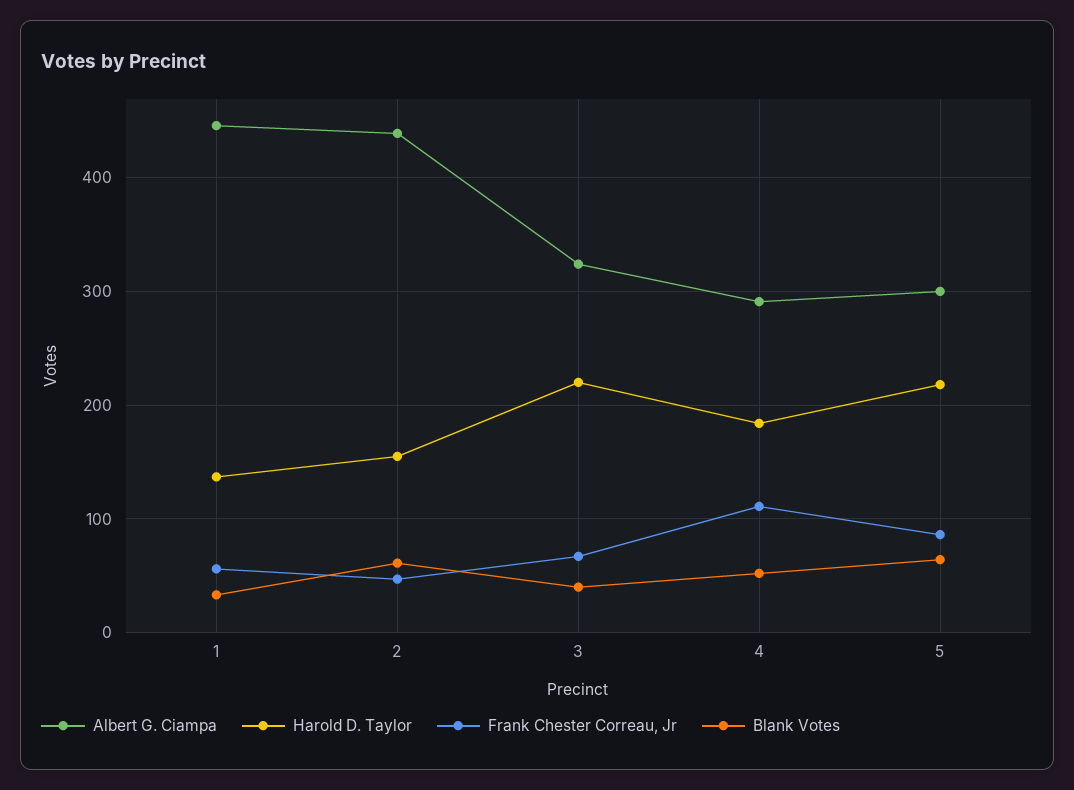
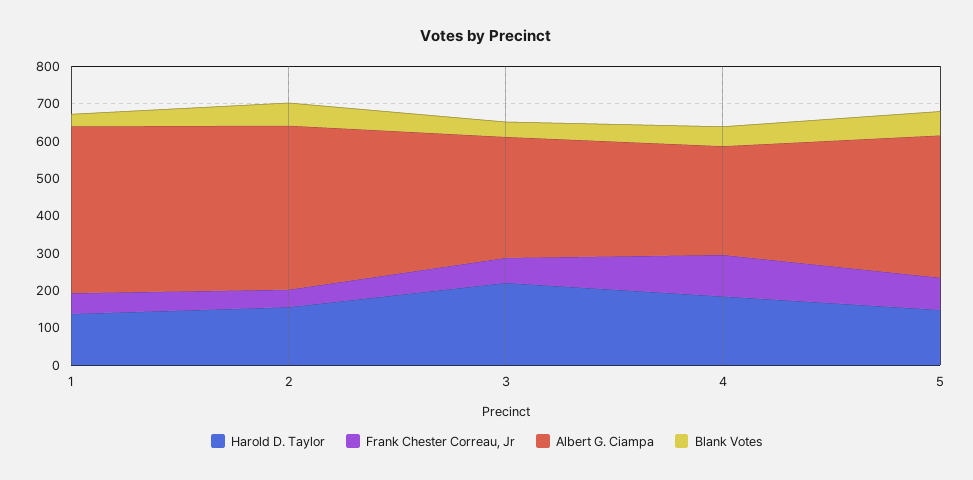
  {
    "Albert G. Ciampa": {
      "1": 450,
      "2": 440,
      "3": 320,
      "4": 290,
-     "5": 300
+     "5": 375
    },
    "Harold D. Taylor": {
      "1": 140,
      "2": 160,
      "3": 220,
      "4": 180,
-     "5": 220
+     "5": 150
    },
    "Frank Chester Correau, Jr": {
      "1": 60,
      "2": 50,
      "3": 70,
      "4": 110,
      "5": 90
    },
    "Blank Votes": {
      "1": 30,
      "2": 60,
      "3": 40,
      "4": 50,
      "5": 60
    }
  }

